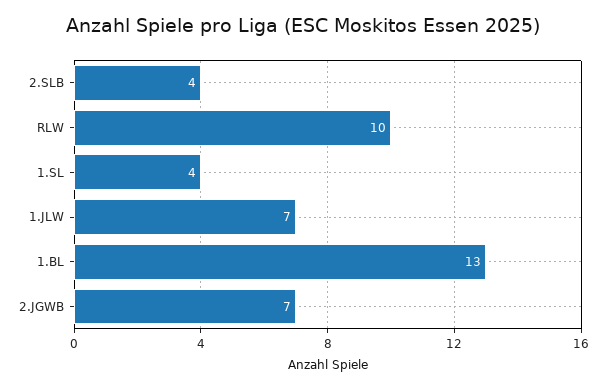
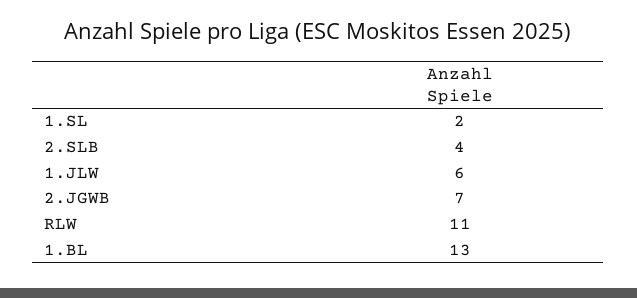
  {
    "2.SLB": 4,
-   "RLW": 10,
+   "RLW": 11,
-   "1.SL": 4,
+   "1.SL": 2,
-   "1.JLW": 7,
+   "1.JLW": 6,
    "1.BL": 13,
    "2.JGWB": 7
  }

